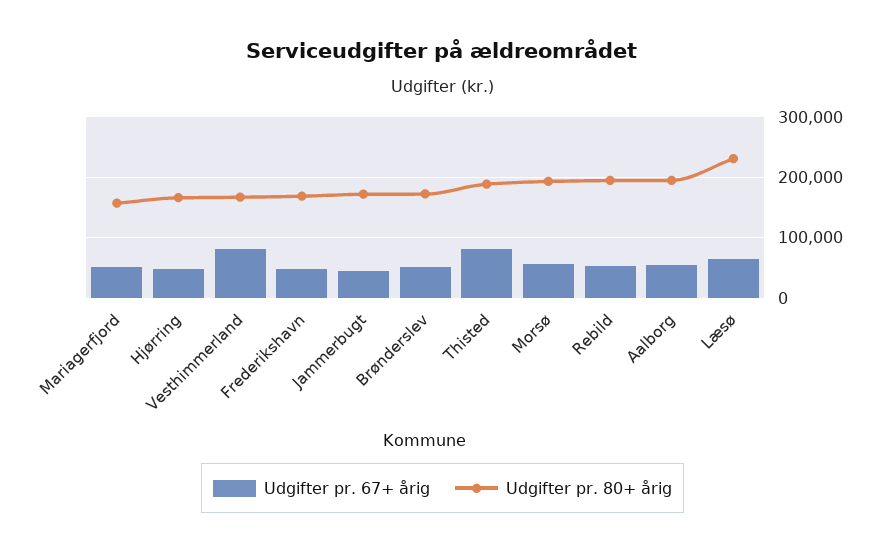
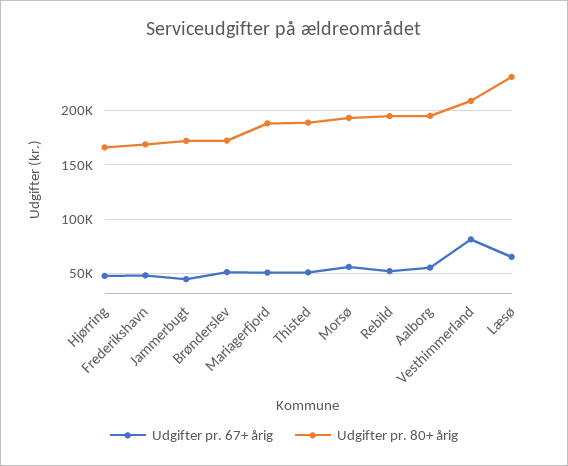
  {
    "Udgifter pr. 67+ årig": {
      "Mariagerfjord": 50000,
      "Hjørring": 50000,
      "Vesthimmerland": 80000,
      "Frederikshavn": 50000,
      "Jammerbugt": 50000,
      "Brønderslev": 50000,
-     "Thisted": 80000,
+     "Thisted": 50000,
      "Morsø": 60000,
      "Rebild": 50000,
      "Aalborg": 60000,
      "Læsø": 70000
    },
    "Udgifter pr. 80+ årig": {
-     "Mariagerfjord": 160000,
+     "Mariagerfjord": 190000,
      "Hjørring": 170000,
-     "Vesthimmerland": 170000,
+     "Vesthimmerland": 210000,
      "Frederikshavn": 170000,
      "Jammerbugt": 170000,
      "Brønderslev": 170000,
      "Thisted": 190000,
      "Morsø": 190000,
      "Rebild": 190000,
      "Aalborg": 190000,
      "Læsø": 230000
    }
  }

